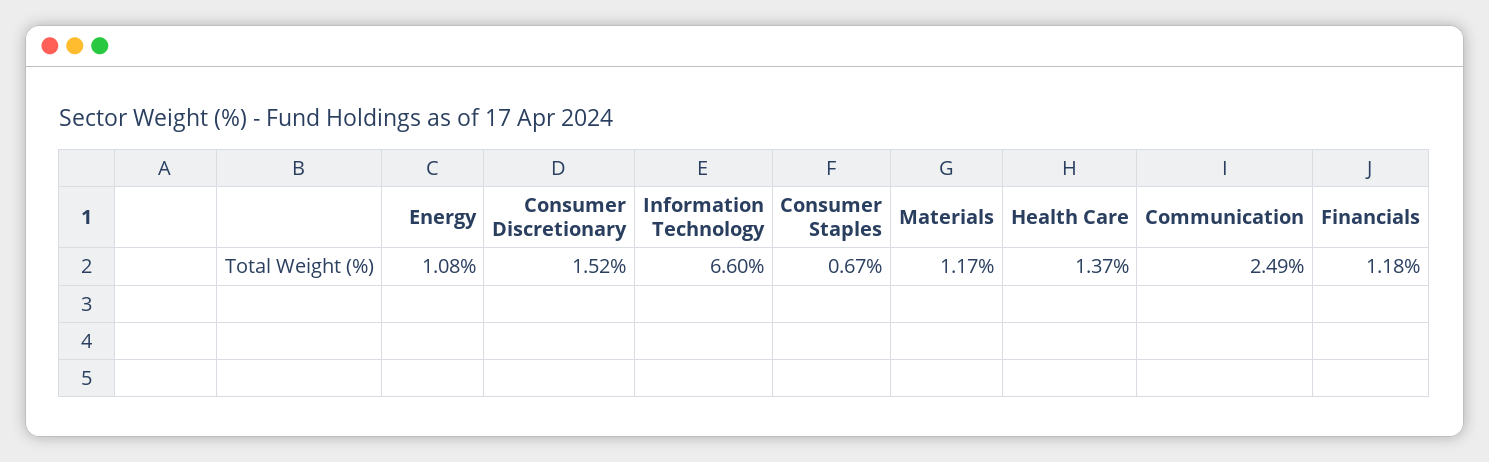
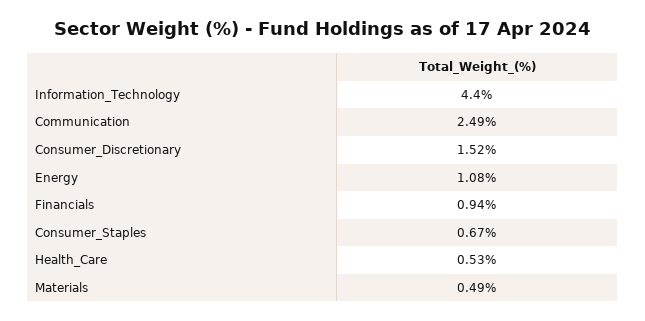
  {
    "Energy": 1.08,
    "Consumer Discretionary": 1.52,
-   "Information Technology": 6.6,
+   "Information Technology": 4.4,
    "Consumer Staples": 0.67,
-   "Materials": 1.17,
+   "Materials": 0.49,
-   "Health Care": 1.37,
+   "Health Care": 0.53,
    "Communication": 2.49,
-   "Financials": 1.18
+   "Financials": 0.94
  }

